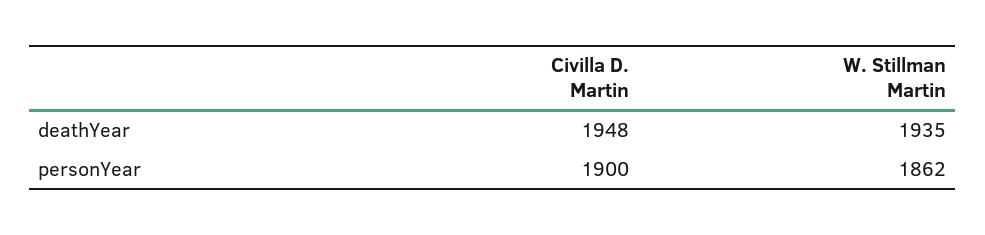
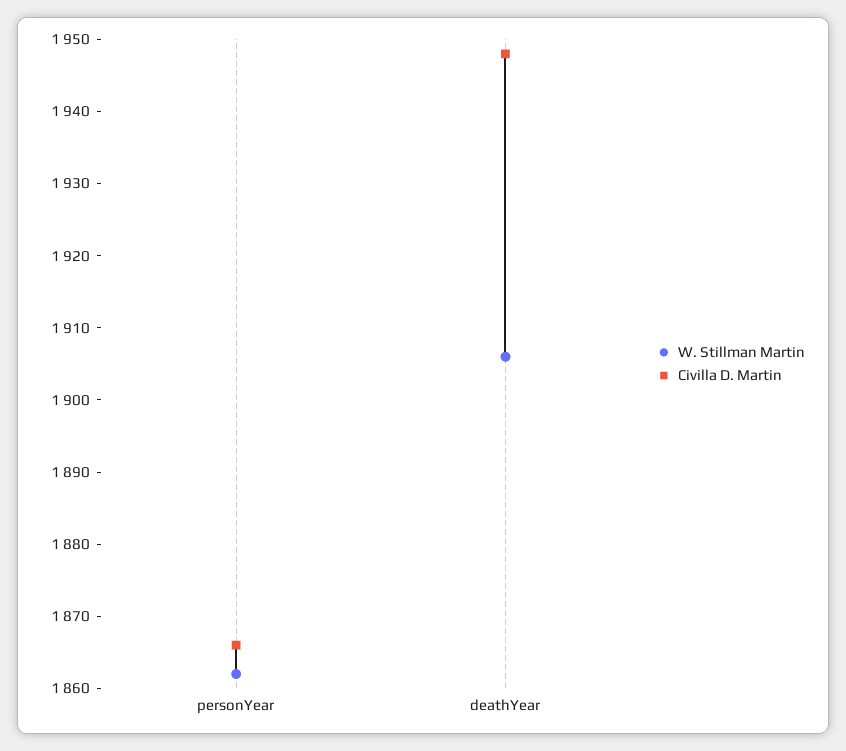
  {
    "Civilla D. Martin": {
      "deathYear": 1948,
-     "personYear": 1900
+     "personYear": 1865
    },
    "W. Stillman Martin": {
-     "deathYear": 1935,
+     "deathYear": 1905,
      "personYear": 1862
    }
  }

